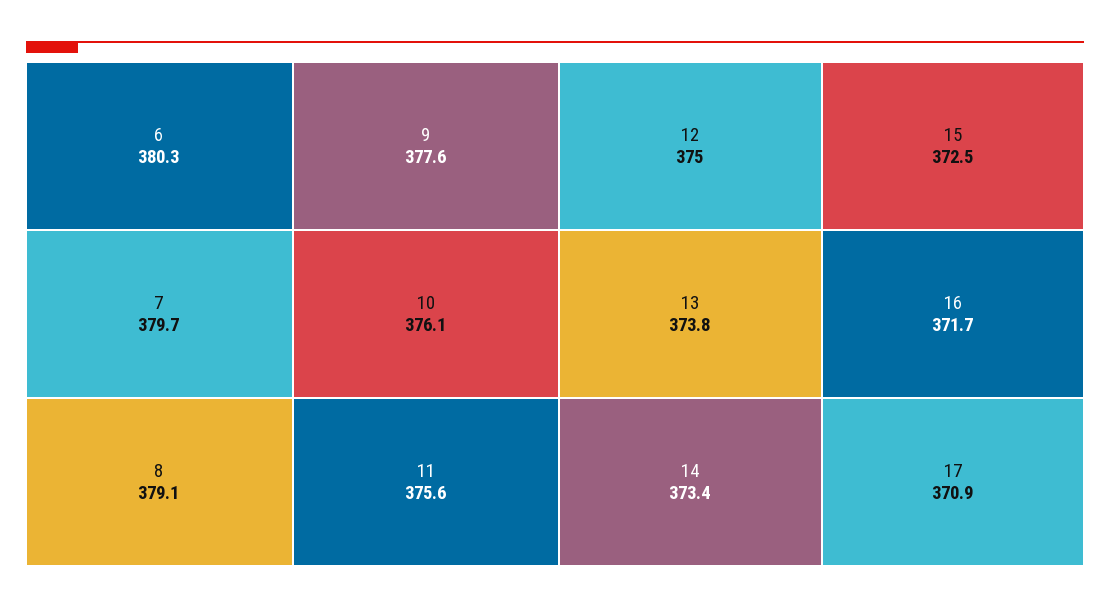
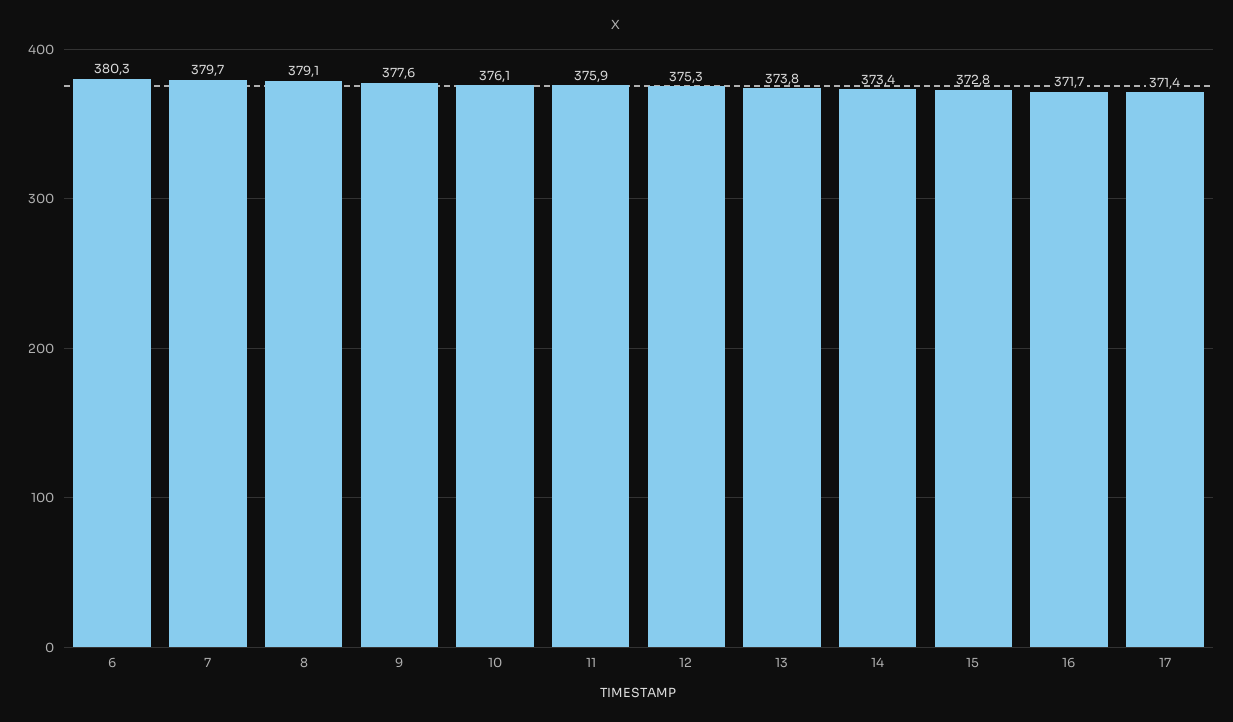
  {
    "6": 380.3,
    "7": 379.7,
    "8": 379.1,
    "9": 377.6,
    "10": 376.1,
-   "11": 375.6,
+   "11": 375.9,
-   "12": 375,
+   "12": 375.3,
    "13": 373.8,
    "14": 373.4,
-   "15": 372.5,
+   "15": 372.8,
    "16": 371.7,
-   "17": 370.9
+   "17": 371.4
  }

